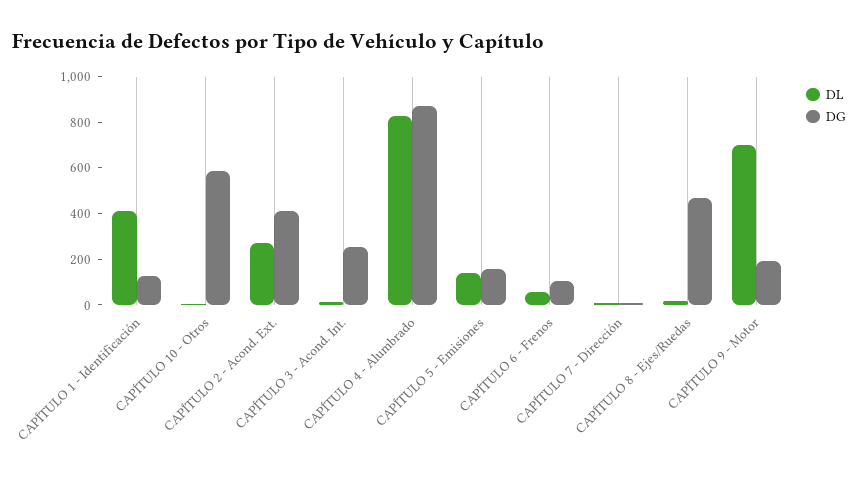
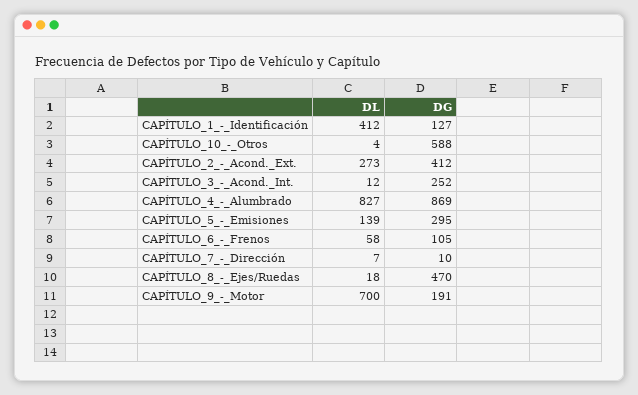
  {
    "DL": {
      "CAPÍTULO 1 - Identificación": 412,
      "CAPÍTULO 10 - Otros": 4,
      "CAPÍTULO 2 - Acond. Ext.": 273,
      "CAPÍTULO 3 - Acond. Int.": 12,
      "CAPÍTULO 4 - Alumbrado": 827,
      "CAPÍTULO 5 - Emisiones": 139,
      "CAPÍTULO 6 - Frenos": 58,
      "CAPÍTULO 7 - Dirección": 7,
      "CAPÍTULO 8 - Ejes/Ruedas": 18,
      "CAPÍTULO 9 - Motor": 700
    },
    "DG": {
      "CAPÍTULO 1 - Identificación": 127,
      "CAPÍTULO 10 - Otros": 588,
      "CAPÍTULO 2 - Acond. Ext.": 412,
      "CAPÍTULO 3 - Acond. Int.": 252,
      "CAPÍTULO 4 - Alumbrado": 869,
-     "CAPÍTULO 5 - Emisiones": 150,
+     "CAPÍTULO 5 - Emisiones": 295,
      "CAPÍTULO 6 - Frenos": 105,
      "CAPÍTULO 7 - Dirección": 10,
      "CAPÍTULO 8 - Ejes/Ruedas": 470,
      "CAPÍTULO 9 - Motor": 191
    }
  }

